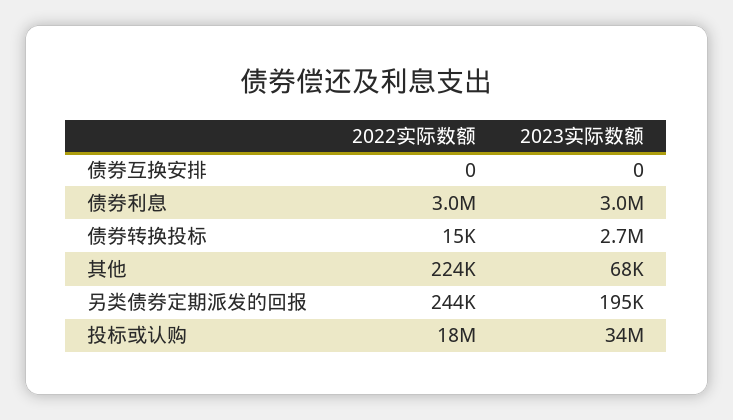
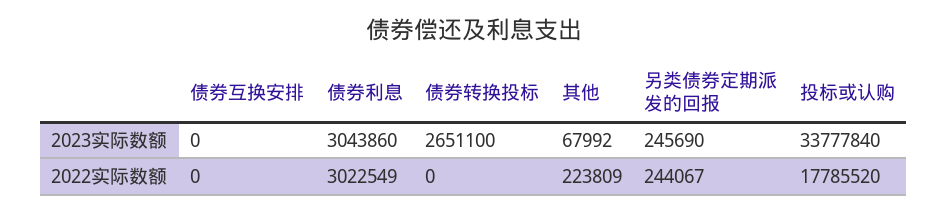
  {
    "2022实际数额": {
      "债券互换安排": 0,
      "债券利息": 3022549,
-     "债券转换投标": 15000,
+     "债券转换投标": 0,
      "其他": 223809,
      "另类债券定期派发的回报": 244067,
      "投标或认购": 17785520
    },
    "2023实际数额": {
      "债券互换安排": 0,
      "债券利息": 3043860,
      "债券转换投标": 2651100,
      "其他": 67992,
-     "另类债券定期派发的回报": 195000,
+     "另类债券定期派发的回报": 245690,
      "投标或认购": 33777840
    }
  }

